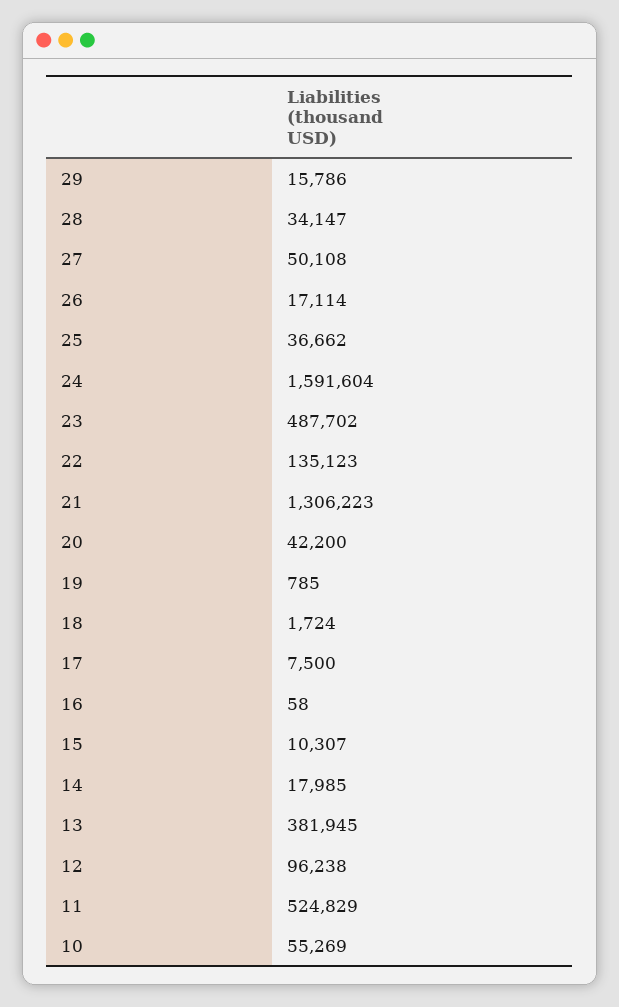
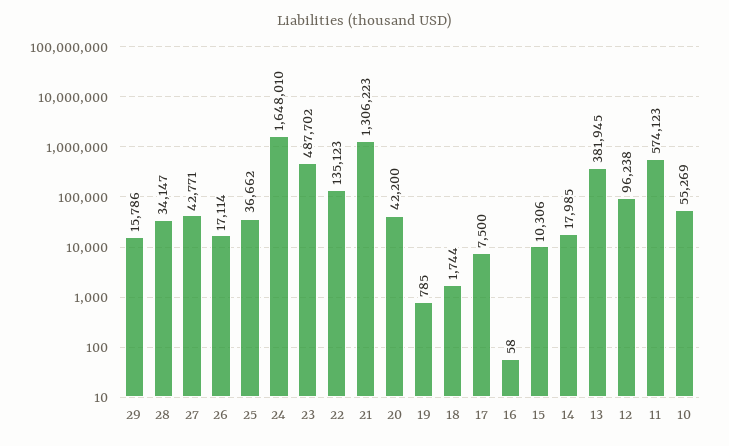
  {
    "29": 15786,
    "28": 34147,
-   "27": 50108,
+   "27": 42771,
    "26": 17114,
    "25": 36662,
-   "24": 1591604,
+   "24": 1648010,
    "23": 487702,
    "22": 135123,
    "21": 1306223,
    "20": 42200,
    "19": 785,
-   "18": 1724,
+   "18": 1744,
    "17": 7500,
    "16": 58,
-   "15": 10307,
+   "15": 10306,
    "14": 17985,
    "13": 381945,
    "12": 96238,
-   "11": 524829,
+   "11": 574123,
    "10": 55269
  }

